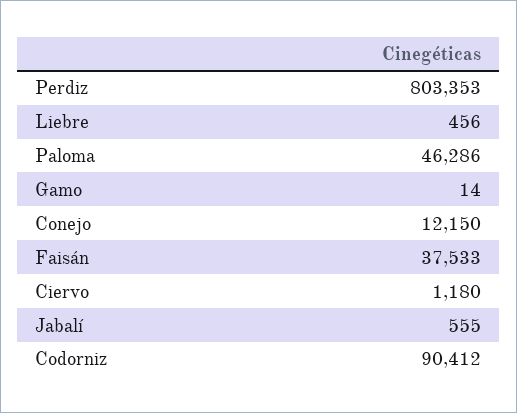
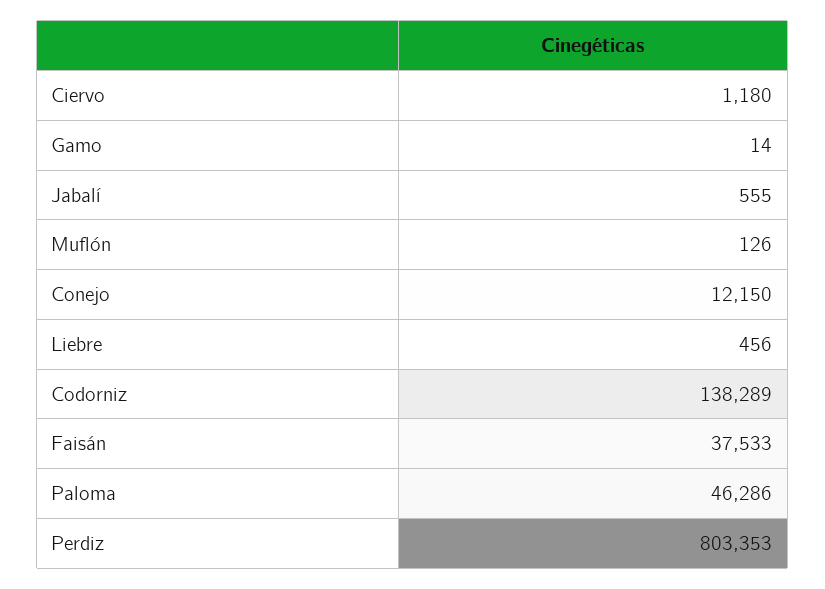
  {
    "Perdiz": 803353,
    "Liebre": 456,
    "Paloma": 46286,
    "Gamo": 14,
    "Conejo": 12150,
    "Faisán": 37533,
    "Ciervo": 1180,
    "Jabalí": 555,
-   "Codorniz": 90412
+   "Codorniz": 138289,
+   "Muflón": 126
  }

